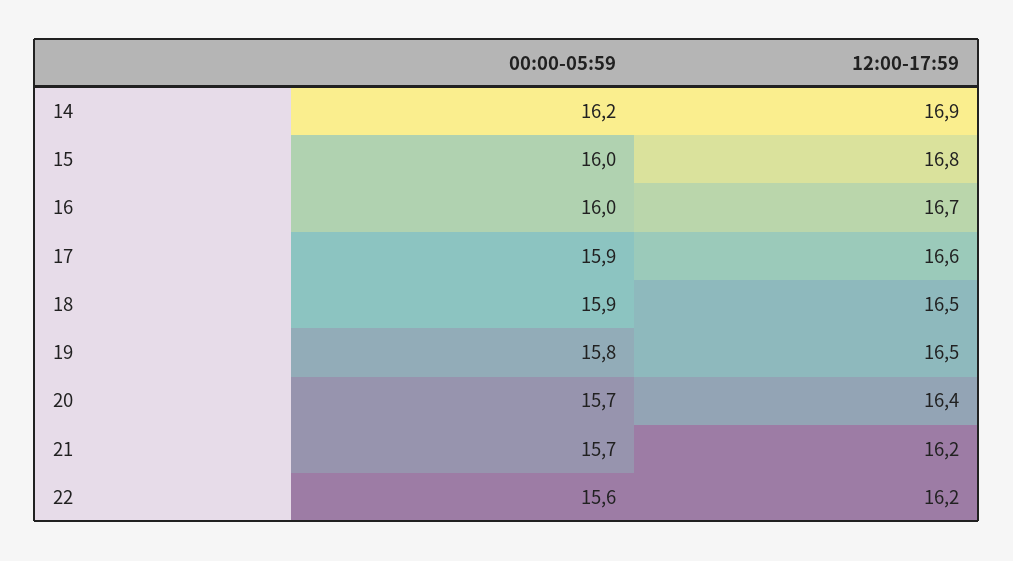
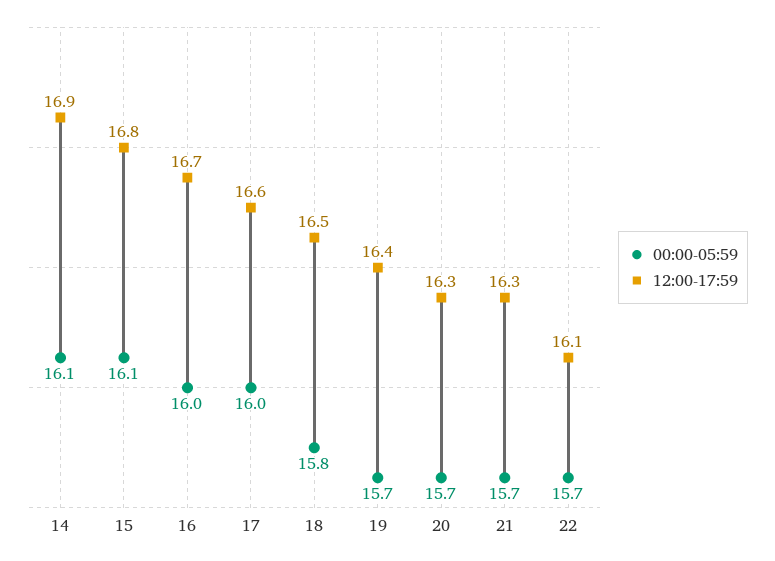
  {
    "00:00-05:59": {
-     "14": 16.2,
+     "14": 16.1,
-     "15": 16,
+     "15": 16.1,
      "16": 16,
-     "17": 15.9,
+     "17": 16,
-     "18": 15.9,
+     "18": 15.8,
-     "19": 15.8,
+     "19": 15.7,
      "20": 15.7,
      "21": 15.7,
-     "22": 15.6
+     "22": 15.7
    },
    "12:00-17:59": {
      "14": 16.9,
      "15": 16.8,
      "16": 16.7,
      "17": 16.6,
      "18": 16.5,
-     "19": 16.5,
+     "19": 16.4,
-     "20": 16.4,
+     "20": 16.3,
-     "21": 16.2,
+     "21": 16.3,
-     "22": 16.2
+     "22": 16.1
    }
  }

